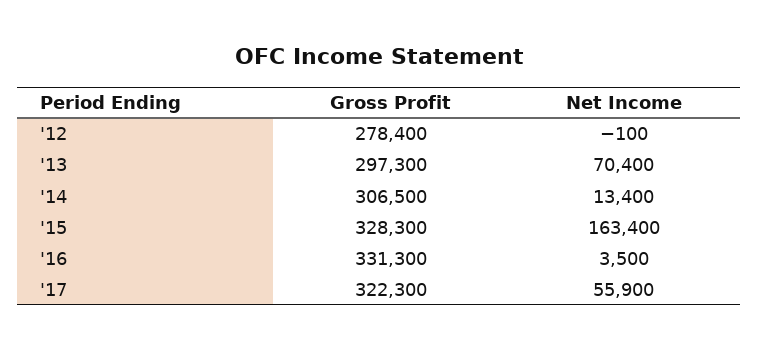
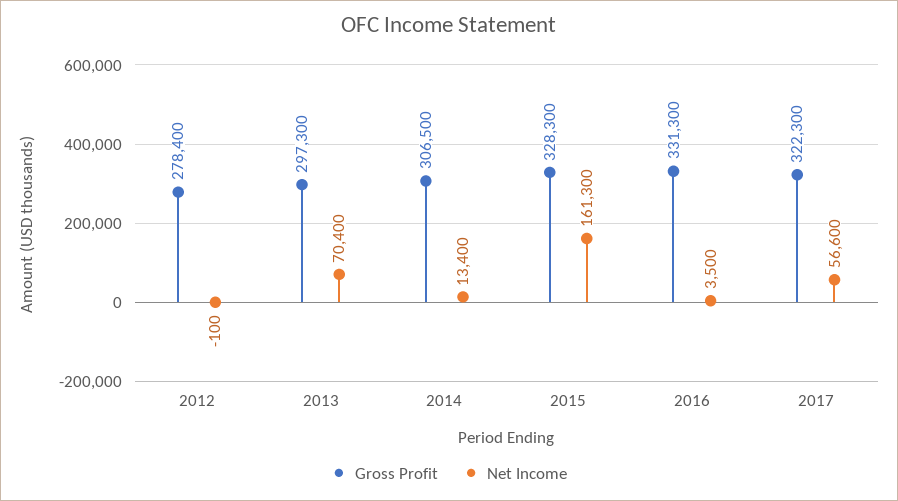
  {
    "Gross Profit": {
      "'12": 278400,
      "'13": 297300,
      "'14": 306500,
      "'15": 328300,
      "'16": 331300,
      "'17": 322300
    },
    "Net Income": {
      "'12": -100,
      "'13": 70400,
      "'14": 13400,
-     "'15": 163400,
+     "'15": 161300,
      "'16": 3500,
-     "'17": 55900
+     "'17": 56600
    }
  }

